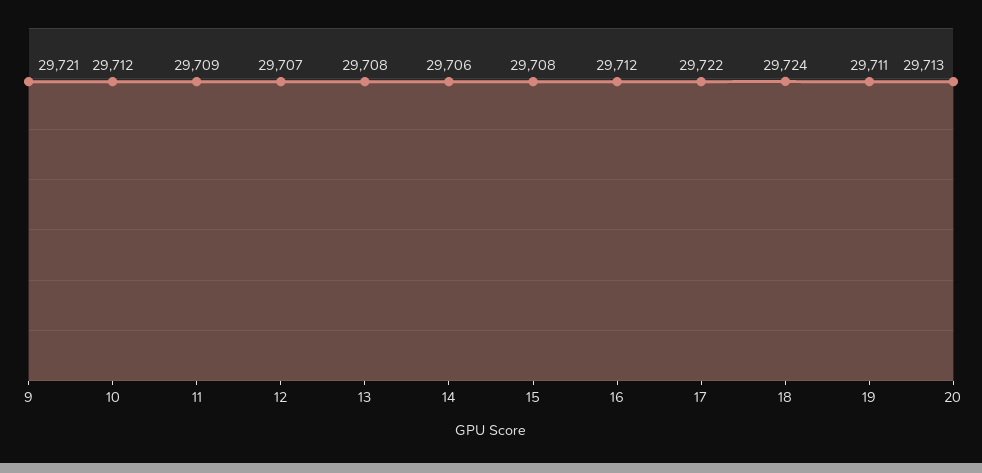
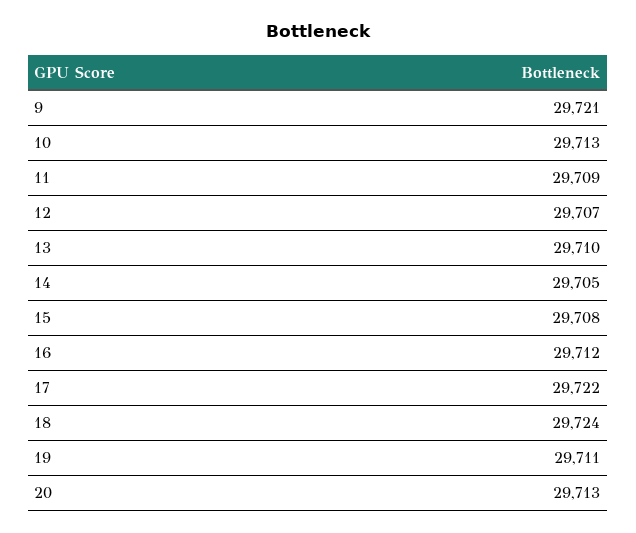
  {
    "9": 29721,
-   "10": 29712,
+   "10": 29713,
    "11": 29709,
    "12": 29707,
-   "13": 29708,
+   "13": 29710,
-   "14": 29706,
+   "14": 29705,
    "15": 29708,
    "16": 29712,
    "17": 29722,
    "18": 29724,
    "19": 29711,
    "20": 29713
  }

